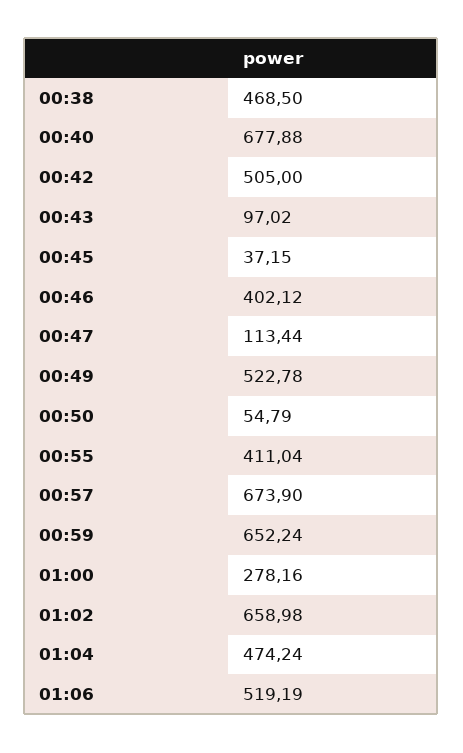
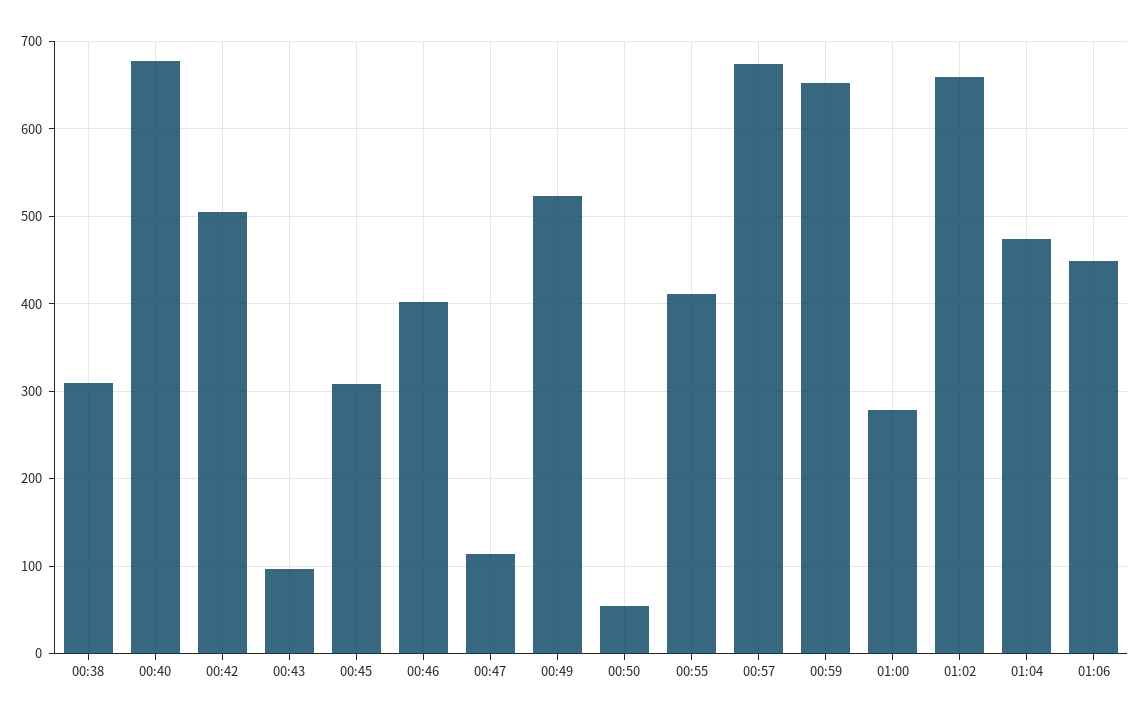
  {
-   "00:38": 468.5,
+   "00:38": 310,
    "00:40": 677.88,
    "00:42": 505,
    "00:43": 97.02,
-   "00:45": 37.15,
+   "00:45": 310,
    "00:46": 402.12,
    "00:47": 113.44,
    "00:49": 522.78,
    "00:50": 54.79,
    "00:55": 411.04,
    "00:57": 673.9,
    "00:59": 652.24,
    "01:00": 278.16,
    "01:02": 658.98,
    "01:04": 474.24,
-   "01:06": 519.19
+   "01:06": 450
  }

